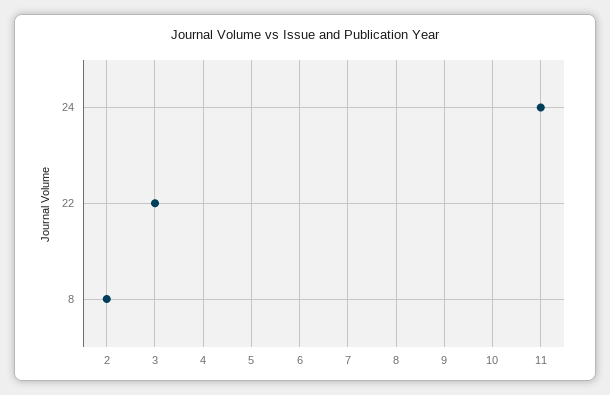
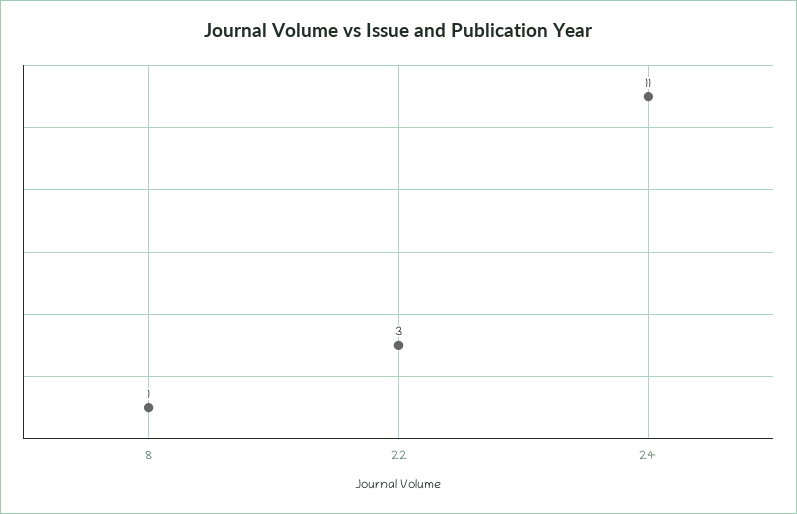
  {
    "24": 11,
    "22": 3,
-   "8": 2
+   "8": 1
  }

